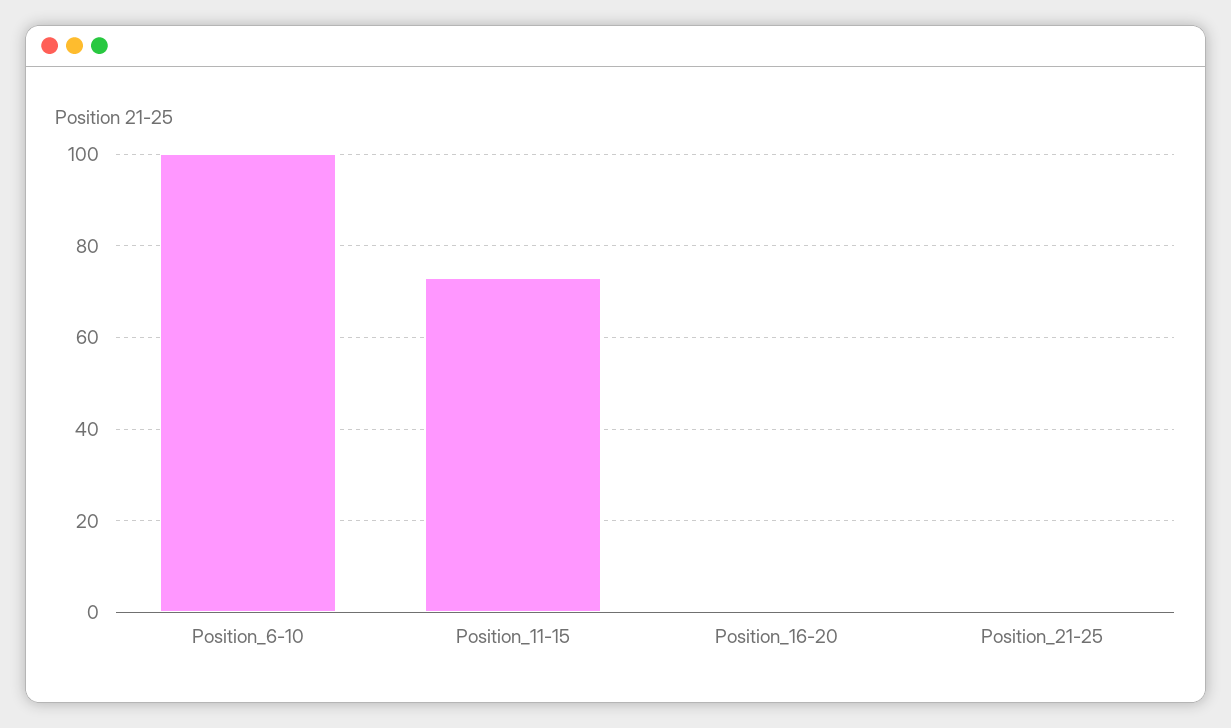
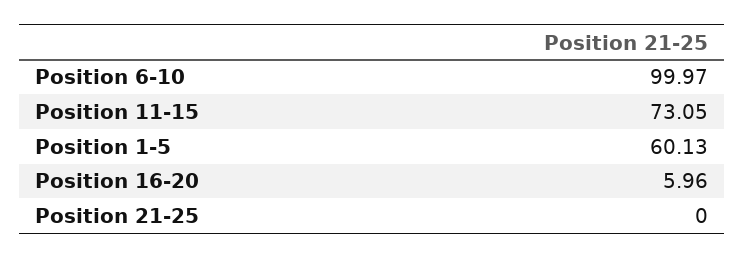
  {
    "Position_6-10": 99.97,
    "Position_11-15": 73.05,
-   "Position_16-20": 0,
+   "Position_16-20": 5.96,
-   "Position_21-25": 0
+   "Position_21-25": 0,
+   "Position 1-5": 60.13
  }

